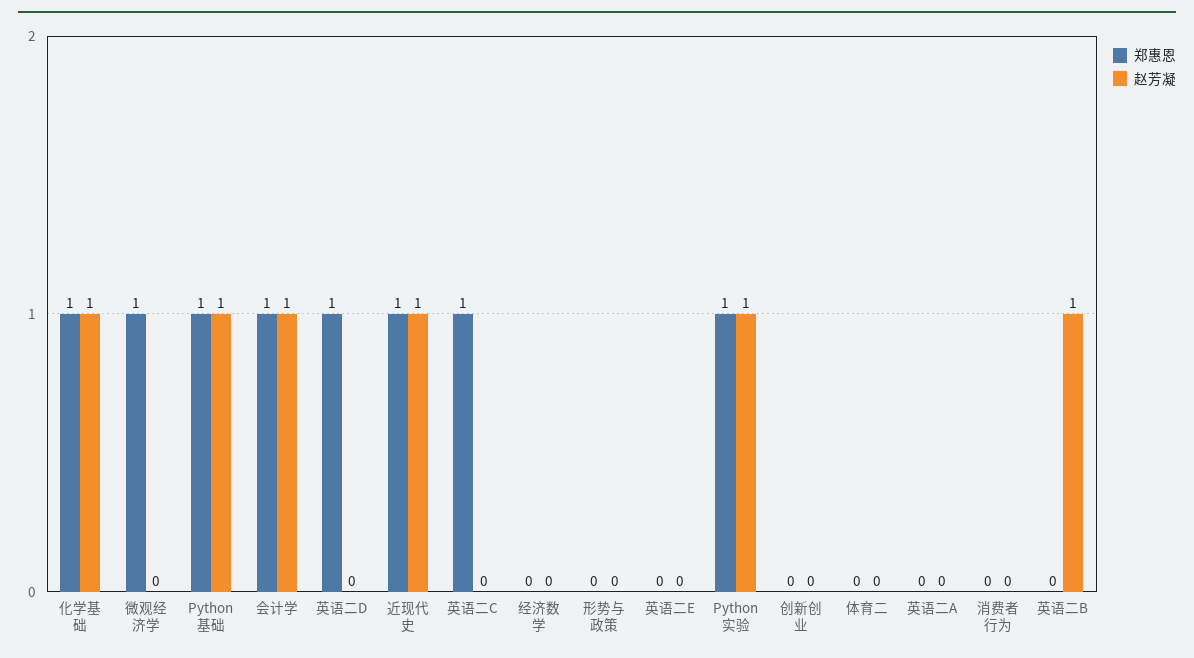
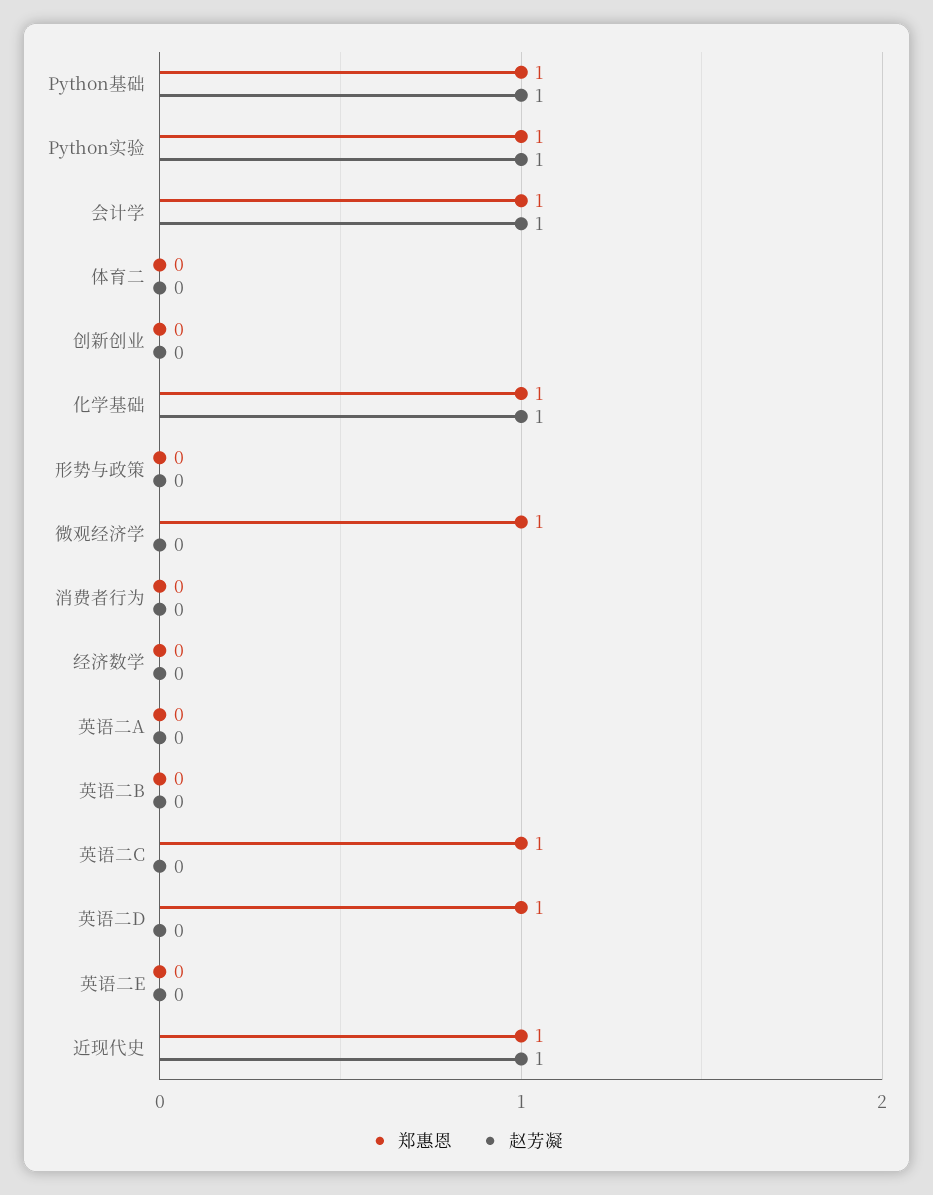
  {
    "郑惠恩": {
      "化学基础": 1,
      "微观经济学": 1,
      "Python基础": 1,
      "会计学": 1,
      "英语二D": 1,
      "近现代史": 1,
      "英语二C": 1,
      "经济数学": 0,
      "形势与政策": 0,
      "英语二E": 0,
      "Python实验": 1,
      "创新创业": 0,
      "体育二": 0,
      "英语二A": 0,
      "消费者行为": 0,
      "英语二B": 0
    },
    "赵芳凝": {
      "化学基础": 1,
      "微观经济学": 0,
      "Python基础": 1,
      "会计学": 1,
      "英语二D": 0,
      "近现代史": 1,
      "英语二C": 0,
      "经济数学": 0,
      "形势与政策": 0,
      "英语二E": 0,
      "Python实验": 1,
      "创新创业": 0,
      "体育二": 0,
      "英语二A": 0,
      "消费者行为": 0,
-     "英语二B": 1
+     "英语二B": 0
    }
  }

